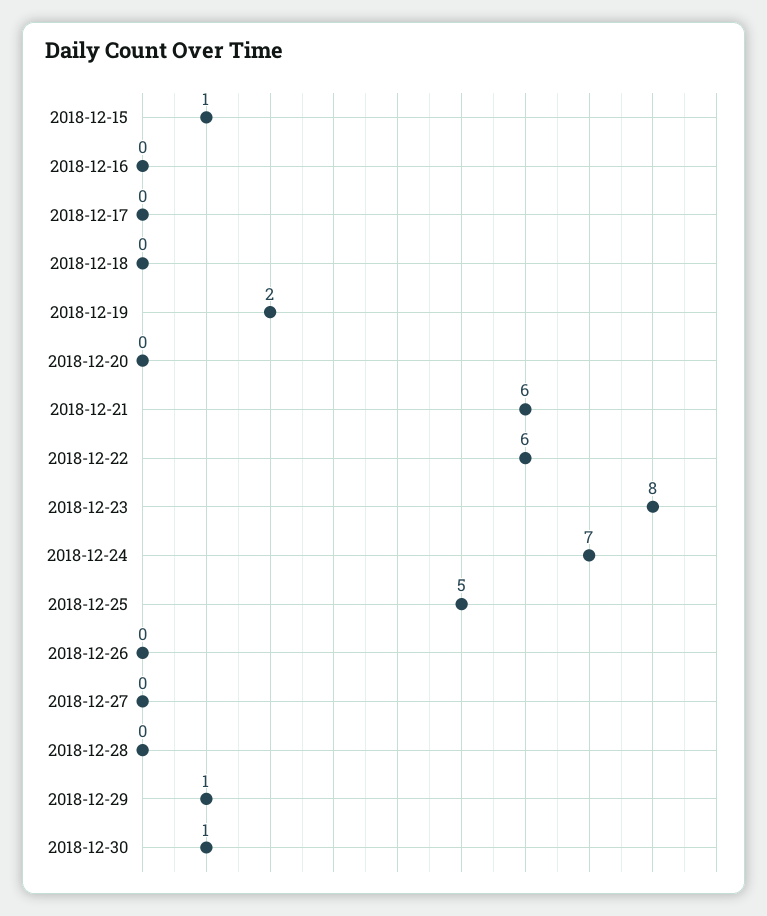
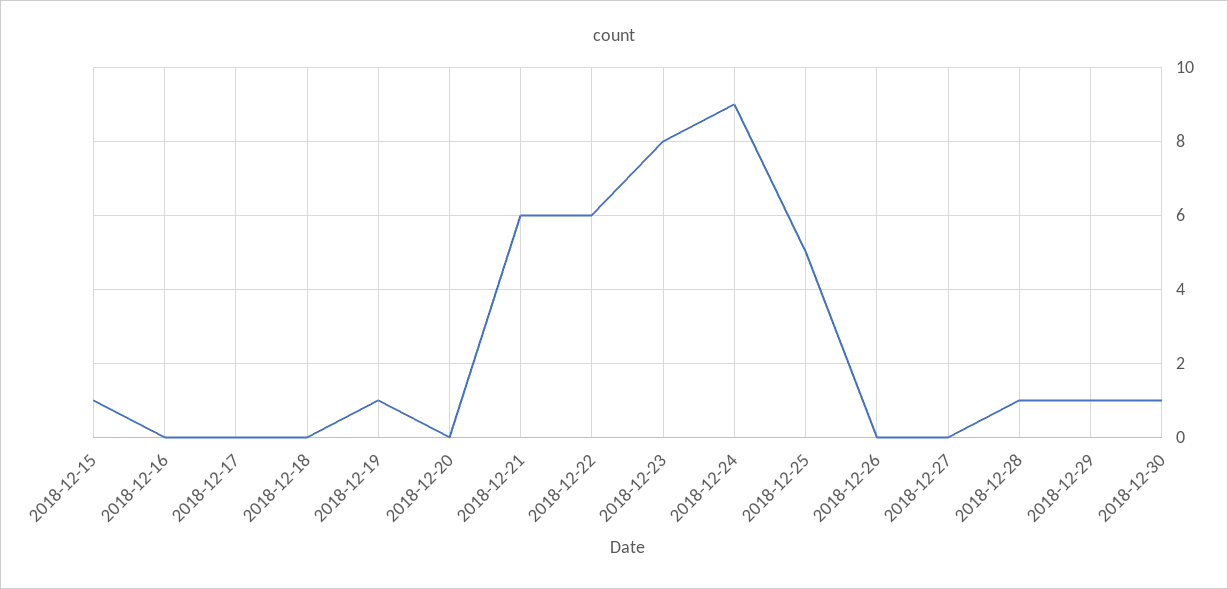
  {
    "2018-12-15": 1,
    "2018-12-16": 0,
    "2018-12-17": 0,
    "2018-12-18": 0,
-   "2018-12-19": 2,
+   "2018-12-19": 1,
    "2018-12-20": 0,
    "2018-12-21": 6,
    "2018-12-22": 6,
    "2018-12-23": 8,
-   "2018-12-24": 7,
+   "2018-12-24": 9,
    "2018-12-25": 5,
    "2018-12-26": 0,
    "2018-12-27": 0,
-   "2018-12-28": 0,
+   "2018-12-28": 1,
    "2018-12-29": 1,
    "2018-12-30": 1
  }

